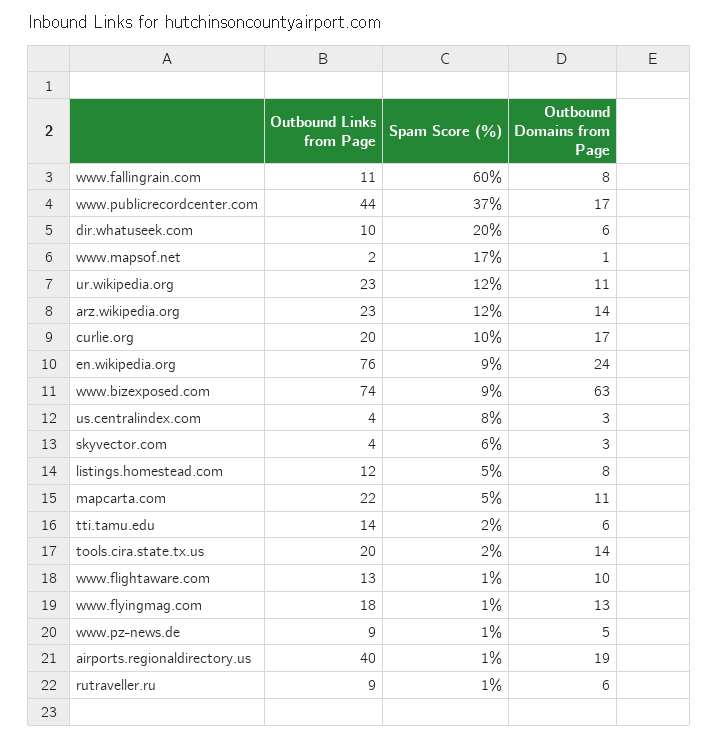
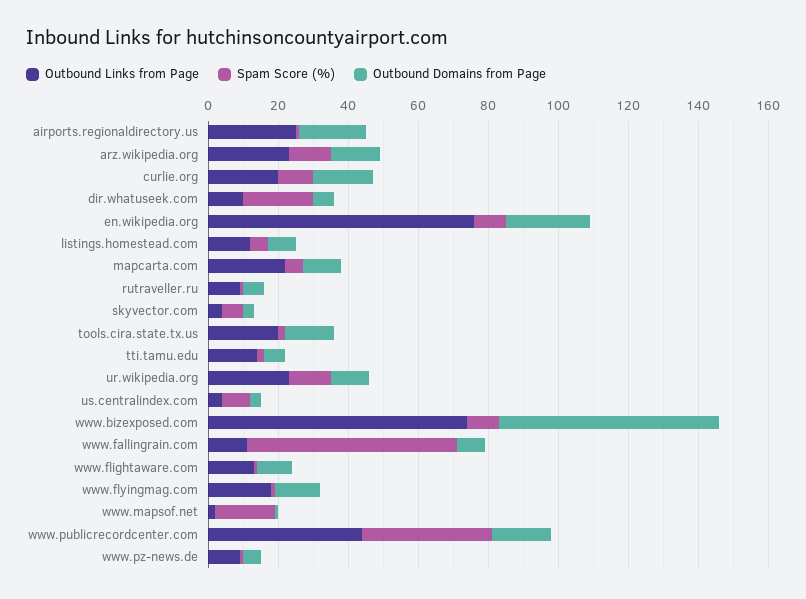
  {
    "Outbound Links from Page": {
      "www.fallingrain.com": 11,
      "www.publicrecordcenter.com": 44,
      "dir.whatuseek.com": 10,
      "www.mapsof.net": 2,
      "ur.wikipedia.org": 23,
      "arz.wikipedia.org": 23,
      "curlie.org": 20,
      "en.wikipedia.org": 76,
      "www.bizexposed.com": 74,
      "us.centralindex.com": 4,
      "skyvector.com": 4,
      "listings.homestead.com": 12,
      "mapcarta.com": 22,
      "tti.tamu.edu": 14,
      "tools.cira.state.tx.us": 20,
      "www.flightaware.com": 13,
      "www.flyingmag.com": 18,
      "www.pz-news.de": 9,
-     "airports.regionaldirectory.us": 40,
+     "airports.regionaldirectory.us": 25,
      "rutraveller.ru": 9
    },
    "Spam Score (%)": {
      "www.fallingrain.com": 60,
      "www.publicrecordcenter.com": 37,
      "dir.whatuseek.com": 20,
      "www.mapsof.net": 17,
      "ur.wikipedia.org": 12,
      "arz.wikipedia.org": 12,
      "curlie.org": 10,
      "en.wikipedia.org": 9,
      "www.bizexposed.com": 9,
      "us.centralindex.com": 8,
      "skyvector.com": 6,
      "listings.homestead.com": 5,
      "mapcarta.com": 5,
      "tti.tamu.edu": 2,
      "tools.cira.state.tx.us": 2,
      "www.flightaware.com": 1,
      "www.flyingmag.com": 1,
      "www.pz-news.de": 1,
      "airports.regionaldirectory.us": 1,
      "rutraveller.ru": 1
    },
    "Outbound Domains from Page": {
      "www.fallingrain.com": 8,
      "www.publicrecordcenter.com": 17,
      "dir.whatuseek.com": 6,
      "www.mapsof.net": 1,
      "ur.wikipedia.org": 11,
      "arz.wikipedia.org": 14,
      "curlie.org": 17,
      "en.wikipedia.org": 24,
      "www.bizexposed.com": 63,
      "us.centralindex.com": 3,
      "skyvector.com": 3,
      "listings.homestead.com": 8,
      "mapcarta.com": 11,
      "tti.tamu.edu": 6,
      "tools.cira.state.tx.us": 14,
      "www.flightaware.com": 10,
      "www.flyingmag.com": 13,
      "www.pz-news.de": 5,
      "airports.regionaldirectory.us": 19,
      "rutraveller.ru": 6
    }
  }

